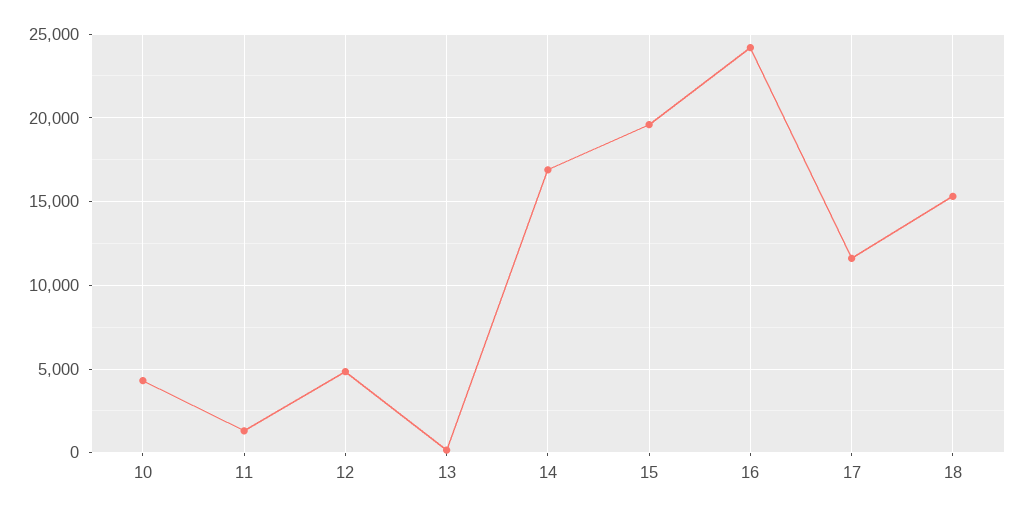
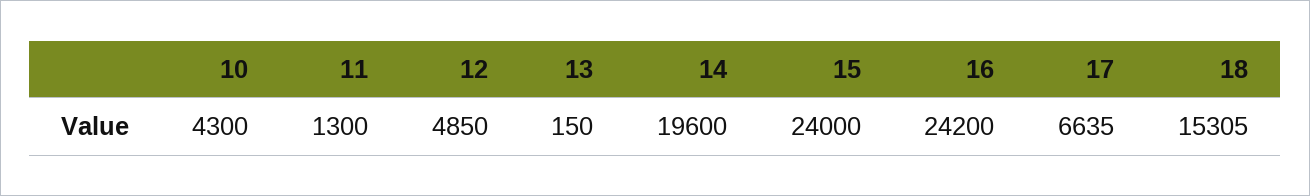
  {
    "10": 4300,
    "11": 1300,
    "12": 4850,
    "13": 150,
-   "14": 17000,
+   "14": 19600,
-   "15": 19500,
+   "15": 24000,
    "16": 24200,
-   "17": 11500,
+   "17": 6635,
    "18": 15305
  }

